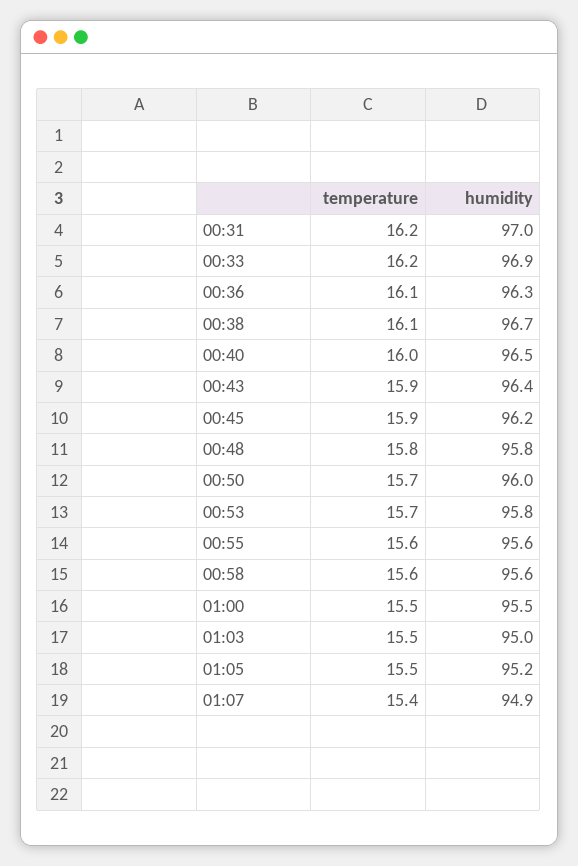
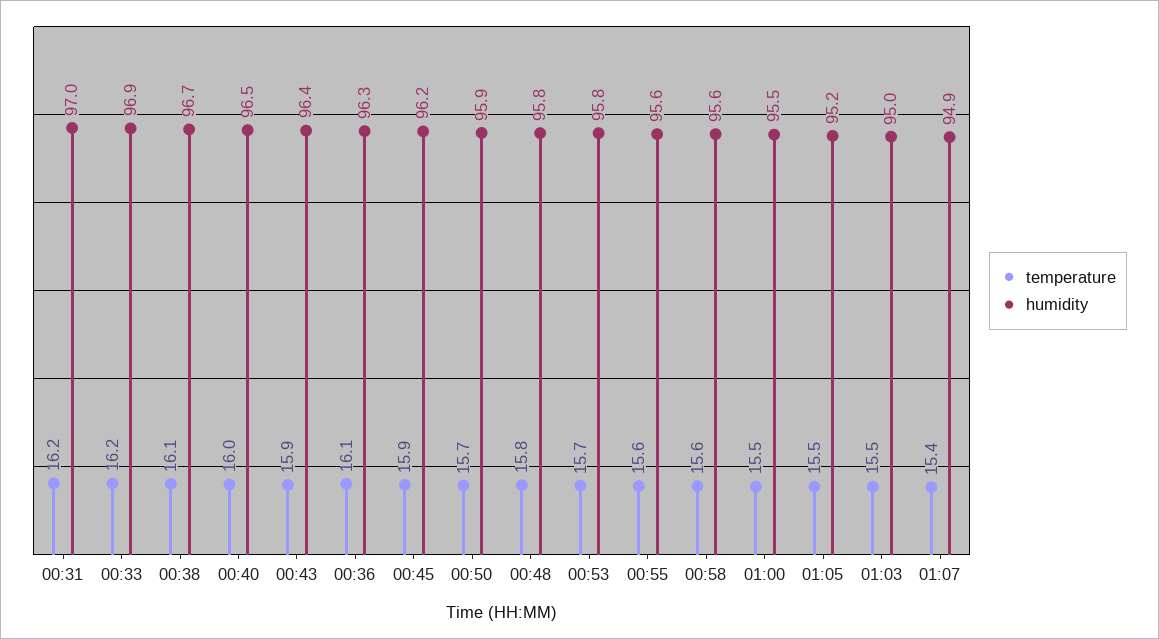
  {
    "temperature": {
      "00:31": 16.2,
      "00:33": 16.2,
      "00:36": 16.1,
      "00:38": 16.1,
      "00:40": 16,
      "00:43": 15.9,
      "00:45": 15.9,
      "00:48": 15.8,
      "00:50": 15.7,
      "00:53": 15.7,
      "00:55": 15.6,
      "00:58": 15.6,
      "01:00": 15.5,
      "01:03": 15.5,
      "01:05": 15.5,
      "01:07": 15.4
    },
    "humidity": {
      "00:31": 97,
      "00:33": 96.9,
      "00:36": 96.3,
      "00:38": 96.7,
      "00:40": 96.5,
      "00:43": 96.4,
      "00:45": 96.2,
      "00:48": 95.8,
-     "00:50": 96,
+     "00:50": 95.9,
      "00:53": 95.8,
      "00:55": 95.6,
      "00:58": 95.6,
      "01:00": 95.5,
      "01:03": 95,
      "01:05": 95.2,
      "01:07": 94.9
    }
  }

